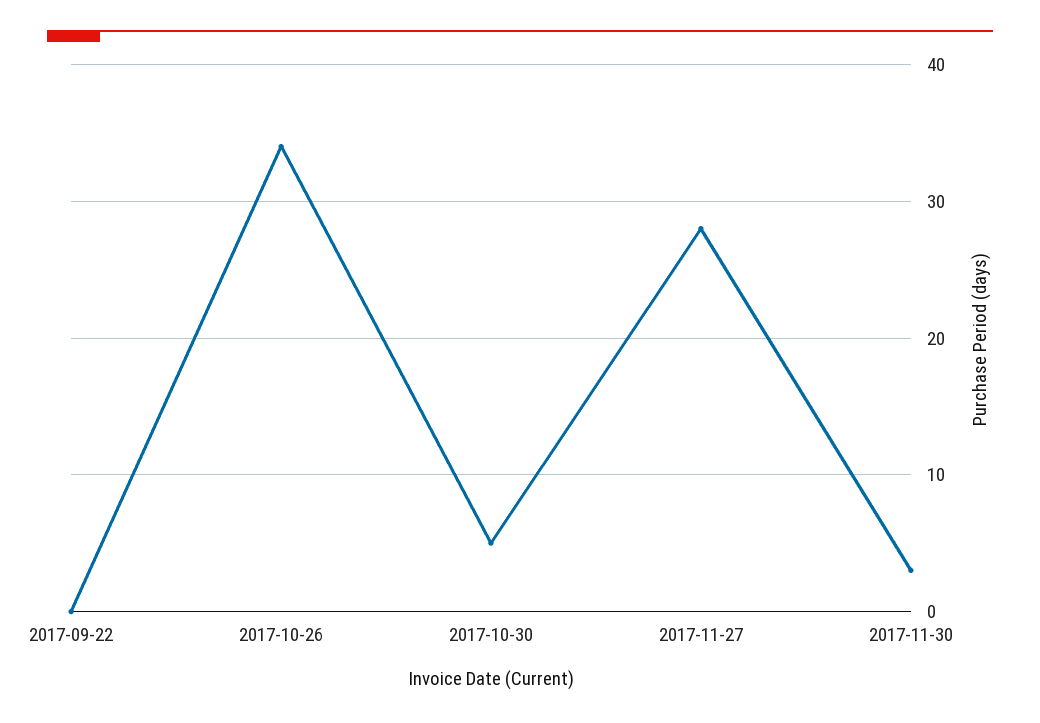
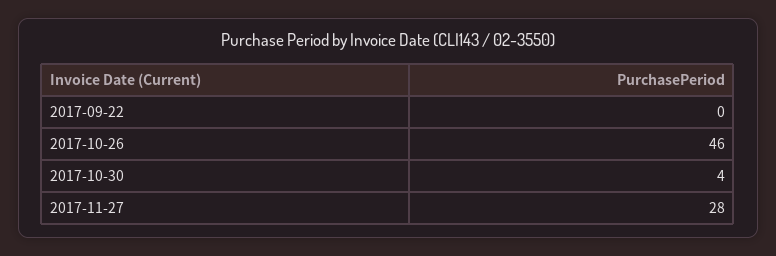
  {
    "2017-09-22": 0,
-   "2017-10-26": 34,
+   "2017-10-26": 46,
-   "2017-10-30": 5,
+   "2017-10-30": 4,
-   "2017-11-27": 28,
+   "2017-11-27": 28
-   "2017-11-30": 3
  }

